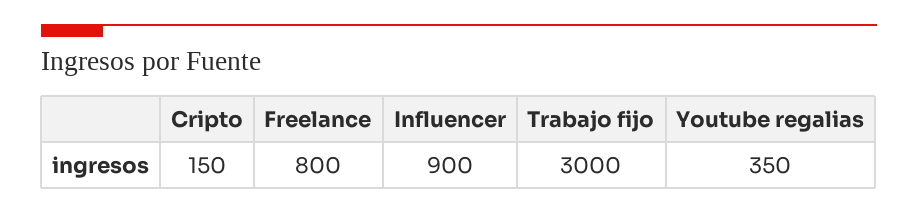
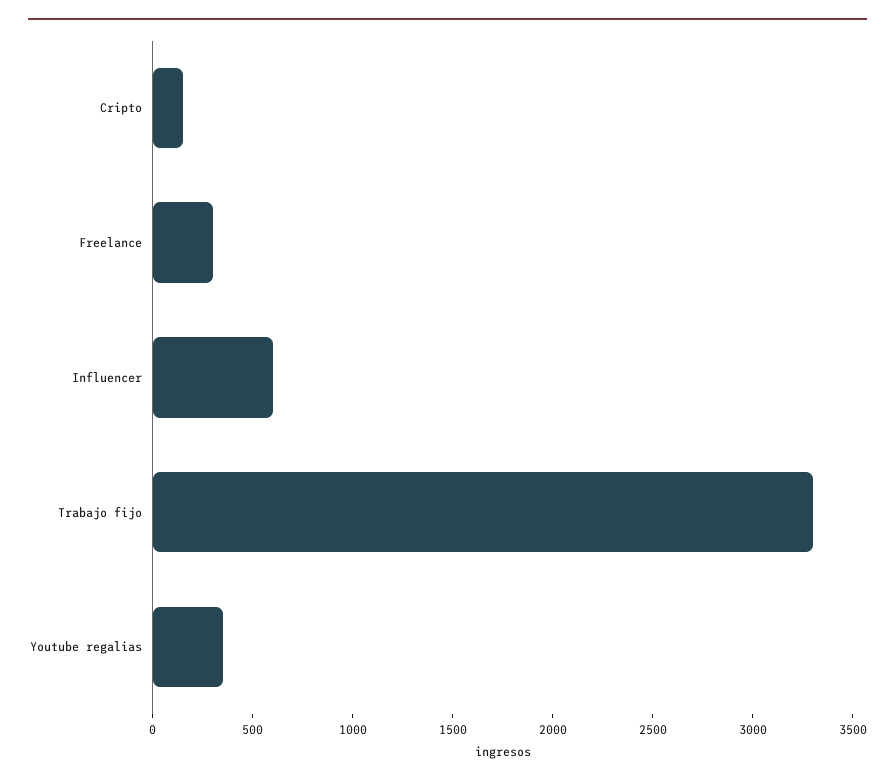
  {
    "Cripto": 150,
-   "Freelance": 800,
+   "Freelance": 300,
-   "Influencer": 900,
+   "Influencer": 600,
-   "Trabajo fijo": 3000,
+   "Trabajo fijo": 3300,
    "Youtube regalias": 350
  }

